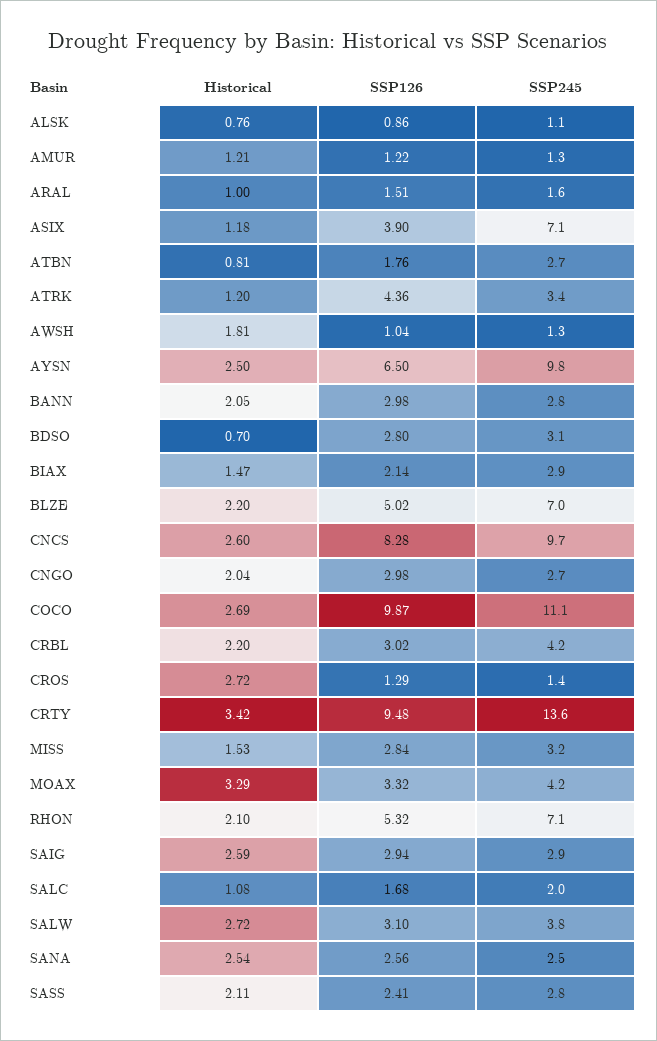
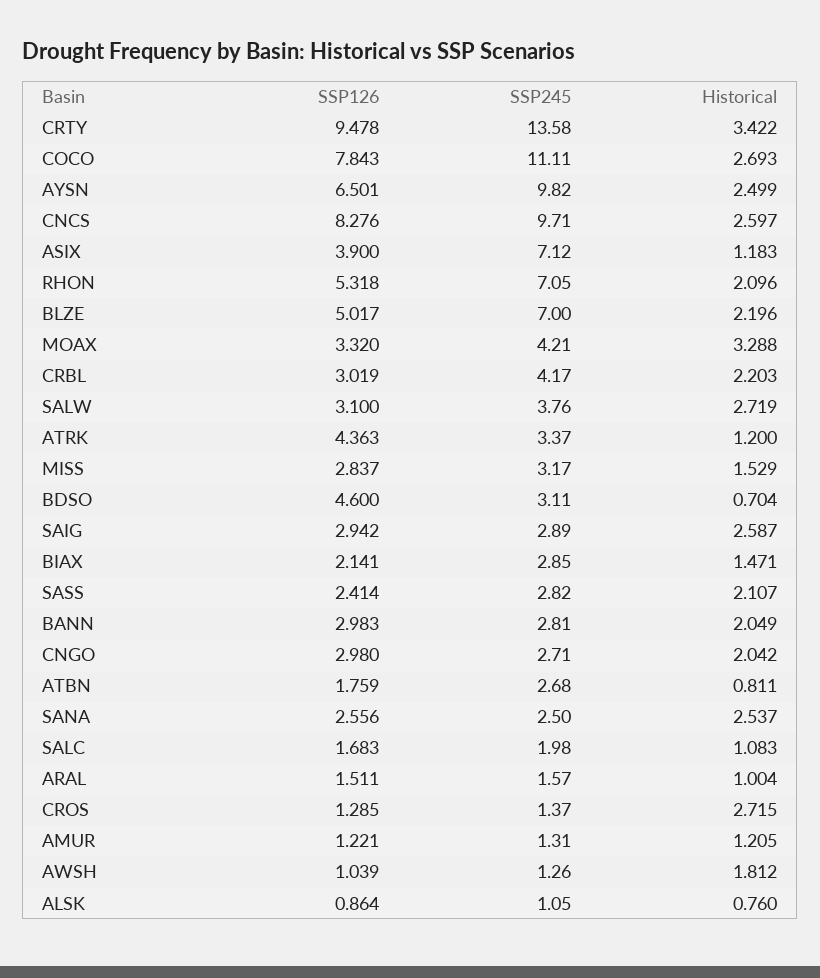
  {
    "Historical": {
      "ALSK": 0.76,
      "AMUR": 1.205,
      "ARAL": 1.004,
      "ASIX": 1.183,
      "ATBN": 0.811,
      "ATRK": 1.2,
      "AWSH": 1.812,
      "AYSN": 2.499,
      "BANN": 2.049,
      "BDSO": 0.704,
      "BIAX": 1.471,
      "BLZE": 2.196,
      "CNCS": 2.597,
      "CNGO": 2.042,
      "COCO": 2.693,
      "CRBL": 2.203,
      "CROS": 2.715,
      "CRTY": 3.422,
      "MISS": 1.529,
      "MOAX": 3.288,
      "RHON": 2.096,
      "SAIG": 2.587,
      "SALC": 1.083,
      "SALW": 2.719,
      "SANA": 2.537,
      "SASS": 2.107
    },
    "SSP126": {
      "ALSK": 0.864,
      "AMUR": 1.221,
      "ARAL": 1.511,
      "ASIX": 3.9,
      "ATBN": 1.759,
      "ATRK": 4.363,
      "AWSH": 1.039,
      "AYSN": 6.501,
      "BANN": 2.983,
-     "BDSO": 2.8,
+     "BDSO": 4.6,
      "BIAX": 2.141,
      "BLZE": 5.017,
      "CNCS": 8.276,
      "CNGO": 2.98,
-     "COCO": 9.87,
+     "COCO": 7.843,
      "CRBL": 3.019,
      "CROS": 1.285,
      "CRTY": 9.478,
      "MISS": 2.837,
      "MOAX": 3.32,
      "RHON": 5.318,
      "SAIG": 2.942,
      "SALC": 1.683,
      "SALW": 3.1,
      "SANA": 2.556,
      "SASS": 2.414
    },
    "SSP245": {
      "ALSK": 1.05,
      "AMUR": 1.31,
      "ARAL": 1.57,
      "ASIX": 7.12,
      "ATBN": 2.68,
      "ATRK": 3.37,
      "AWSH": 1.26,
      "AYSN": 9.82,
      "BANN": 2.81,
      "BDSO": 3.11,
      "BIAX": 2.85,
      "BLZE": 7,
      "CNCS": 9.71,
      "CNGO": 2.71,
      "COCO": 11.11,
      "CRBL": 4.17,
      "CROS": 1.37,
      "CRTY": 13.58,
      "MISS": 3.17,
      "MOAX": 4.21,
      "RHON": 7.05,
      "SAIG": 2.89,
      "SALC": 1.98,
      "SALW": 3.76,
      "SANA": 2.5,
      "SASS": 2.82
    }
  }

